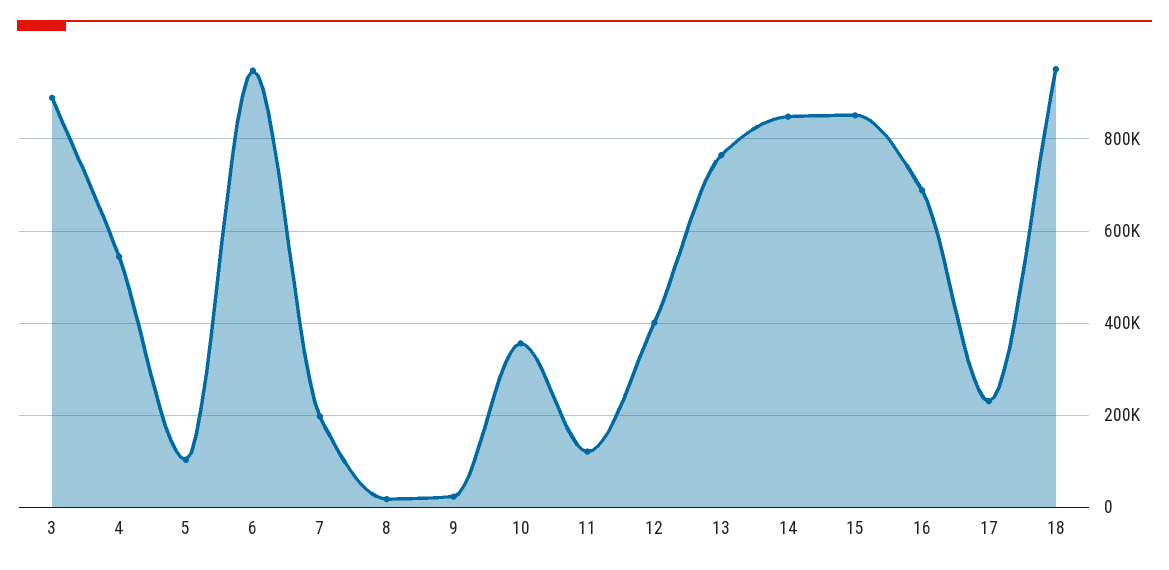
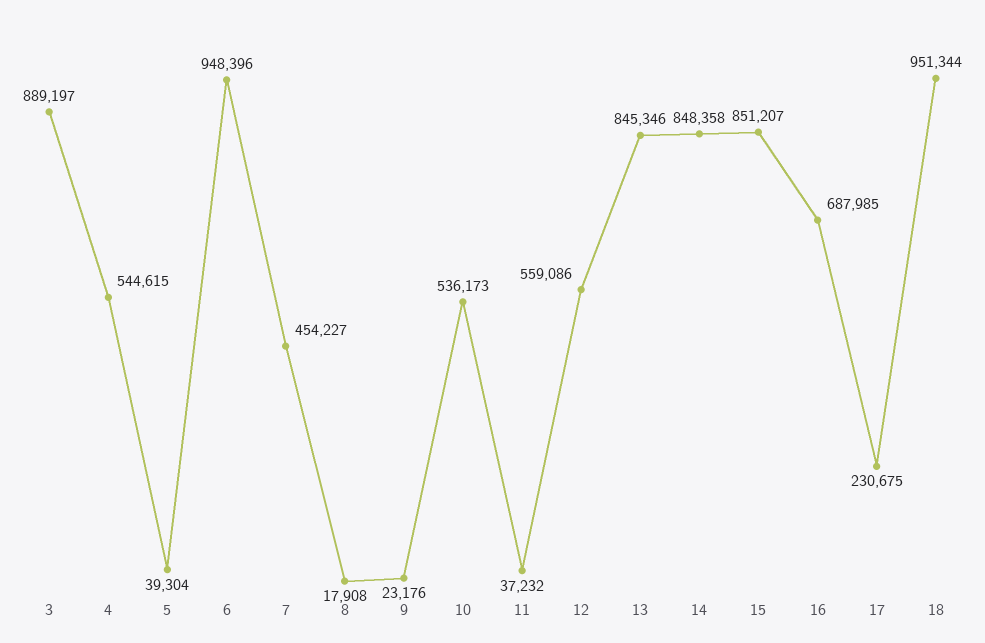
  {
    "3": 889197,
    "4": 544615,
-   "5": 100000,
+   "5": 39304,
    "6": 948396,
-   "7": 200000,
+   "7": 454227,
    "8": 17908,
    "9": 23176,
-   "10": 360000,
+   "10": 536173,
-   "11": 120000,
+   "11": 37232,
-   "12": 400000,
+   "12": 559086,
-   "13": 760000,
+   "13": 845346,
    "14": 848358,
    "15": 851207,
    "16": 687985,
    "17": 230675,
    "18": 951344
  }

